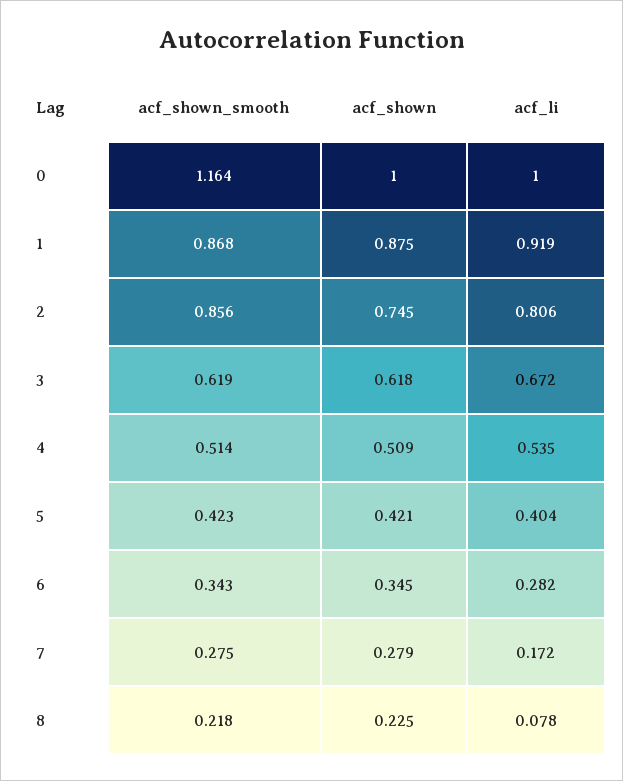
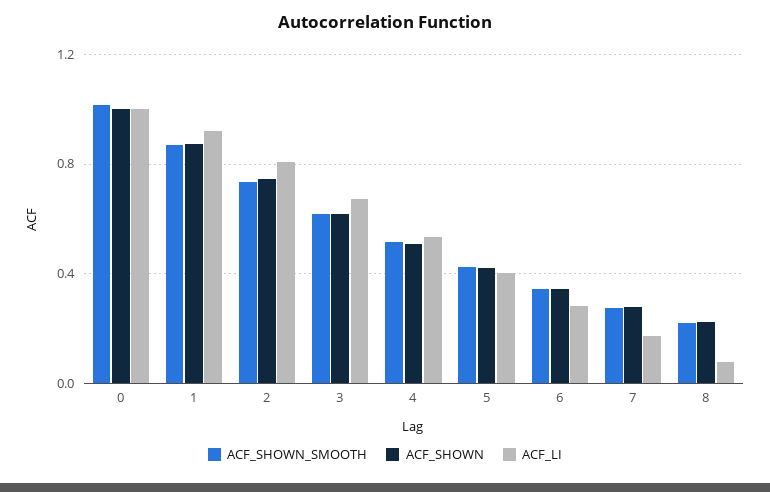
  {
    "acf_shown_smooth": {
-     "0": 1.164,
+     "0": 1,
      "1": 0.868,
-     "2": 0.856,
+     "2": 0.75,
      "3": 0.619,
      "4": 0.514,
      "5": 0.423,
      "6": 0.343,
      "7": 0.275,
      "8": 0.218
    },
    "acf_shown": {
      "0": 1,
      "1": 0.875,
      "2": 0.745,
      "3": 0.618,
      "4": 0.509,
      "5": 0.421,
      "6": 0.345,
      "7": 0.279,
      "8": 0.225
    },
    "acf_li": {
      "0": 1,
      "1": 0.919,
      "2": 0.806,
      "3": 0.672,
      "4": 0.535,
      "5": 0.404,
      "6": 0.282,
      "7": 0.172,
      "8": 0.078
    }
  }

